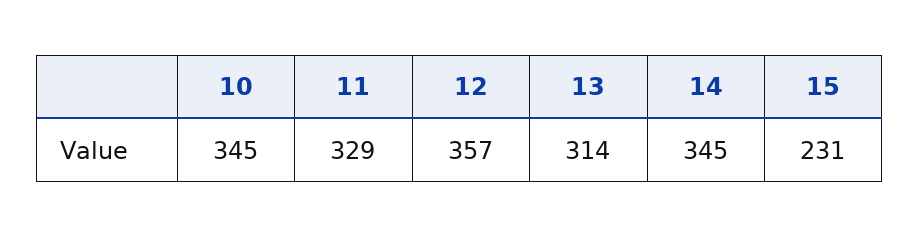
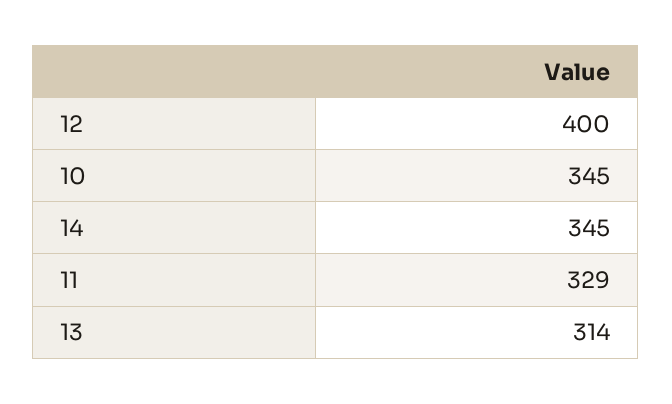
  {
    "10": 345,
    "11": 329,
-   "12": 357,
+   "12": 400,
    "13": 314,
-   "14": 345,
+   "14": 345
-   "15": 231
  }

